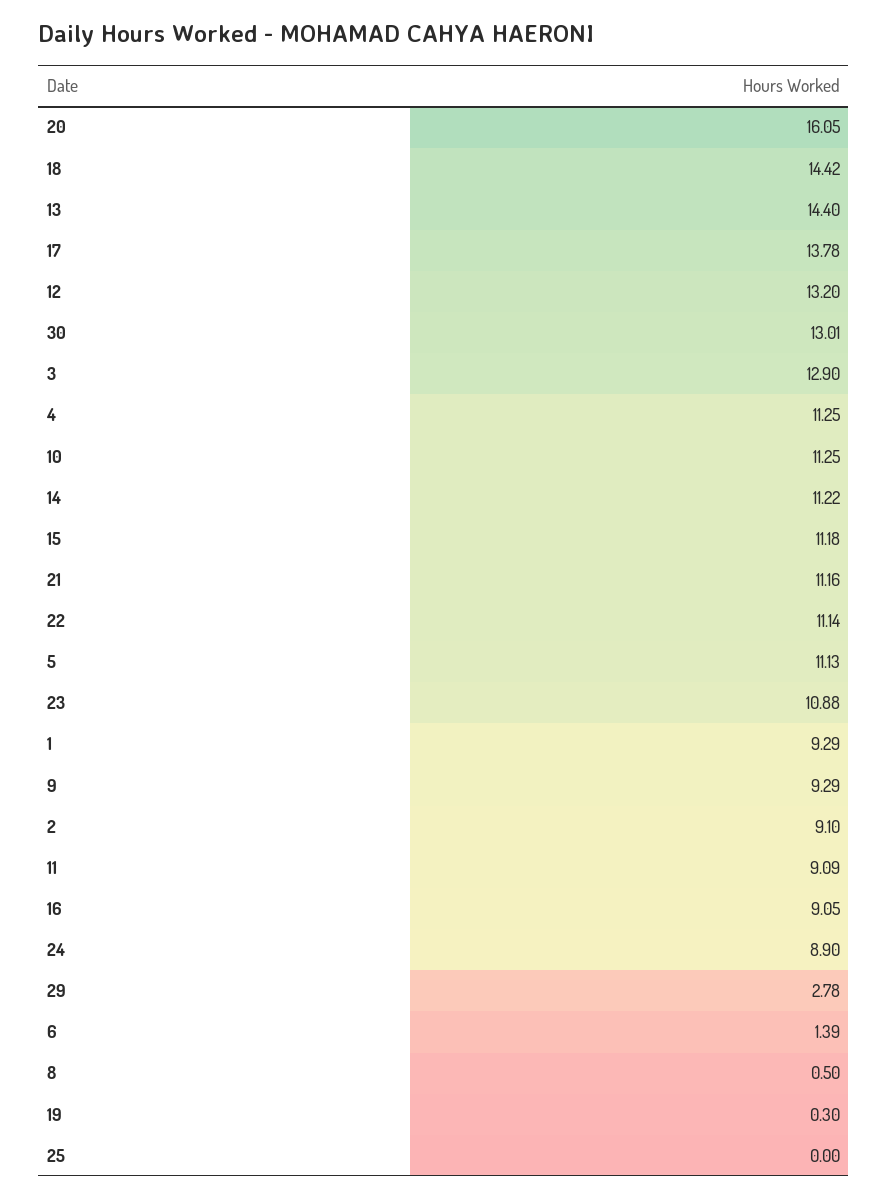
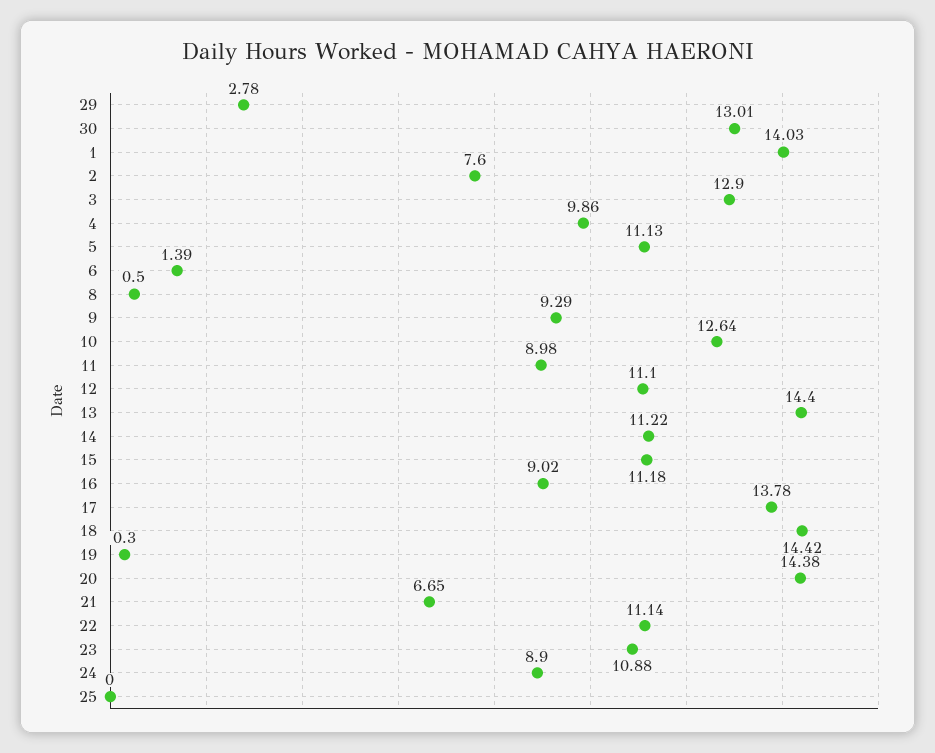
  {
-   "20": 16.05,
+   "20": 14.38,
    "18": 14.42,
    "13": 14.4,
    "17": 13.78,
-   "12": 13.2,
+   "12": 11.1,
    "30": 13.01,
    "3": 12.9,
-   "4": 11.25,
+   "4": 9.86,
-   "10": 11.25,
+   "10": 12.64,
    "14": 11.22,
    "15": 11.18,
-   "21": 11.16,
+   "21": 6.65,
    "22": 11.14,
    "5": 11.13,
    "23": 10.88,
-   "1": 9.29,
+   "1": 14.03,
    "9": 9.29,
-   "2": 9.1,
+   "2": 7.6,
-   "11": 9.09,
+   "11": 8.98,
-   "16": 9.05,
+   "16": 9.02,
    "24": 8.9,
    "29": 2.78,
    "6": 1.39,
    "8": 0.5,
    "19": 0.3,
    "25": 0
  }

